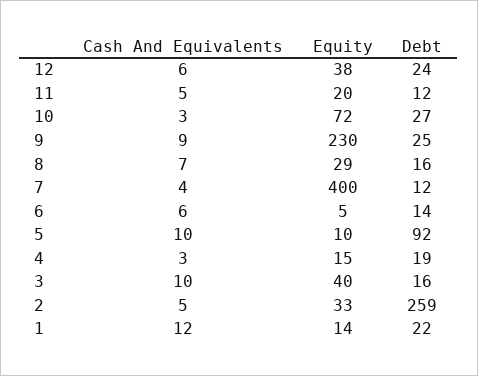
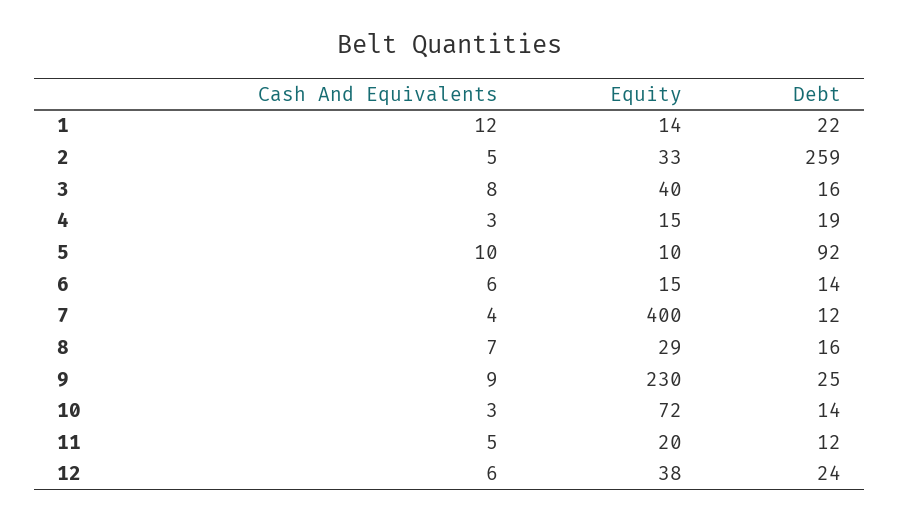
  {
    "Cash And Equivalents": {
      "12": 6,
      "11": 5,
      "10": 3,
      "9": 9,
      "8": 7,
      "7": 4,
      "6": 6,
      "5": 10,
      "4": 3,
-     "3": 10,
+     "3": 8,
      "2": 5,
      "1": 12
    },
    "Equity": {
      "12": 38,
      "11": 20,
      "10": 72,
      "9": 230,
      "8": 29,
      "7": 400,
-     "6": 5,
+     "6": 15,
      "5": 10,
      "4": 15,
      "3": 40,
      "2": 33,
      "1": 14
    },
    "Debt": {
      "12": 24,
      "11": 12,
-     "10": 27,
+     "10": 14,
      "9": 25,
      "8": 16,
      "7": 12,
      "6": 14,
      "5": 92,
      "4": 19,
      "3": 16,
      "2": 259,
      "1": 22
    }
  }

